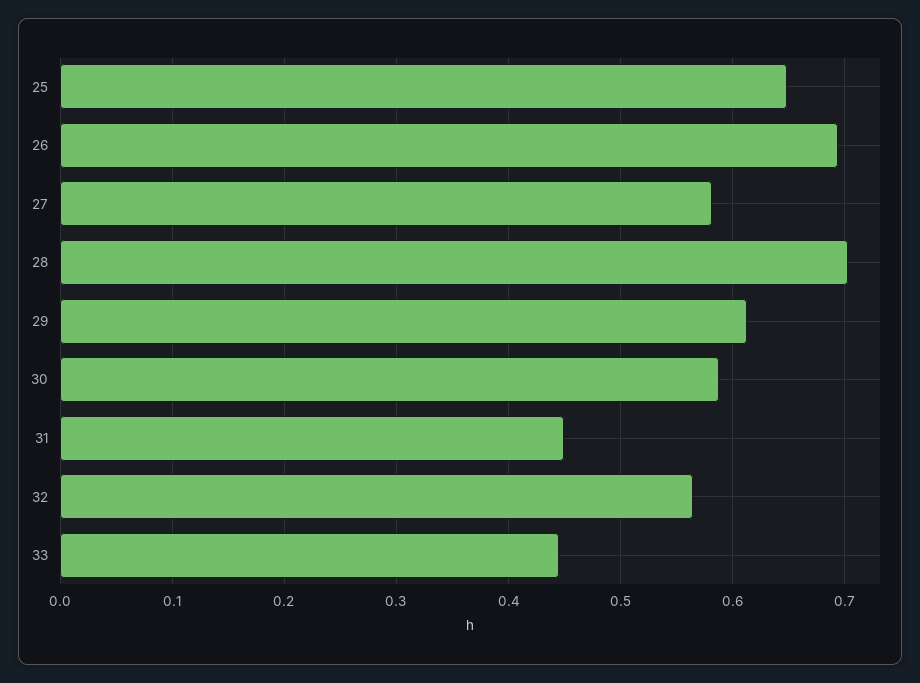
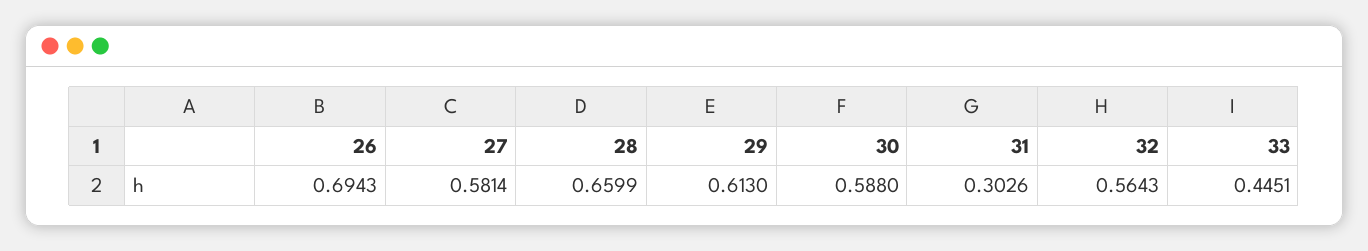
  {
-   "25": 0.65,
    "26": 0.6943,
    "27": 0.5814,
-   "28": 0.7,
+   "28": 0.6599,
    "29": 0.613,
    "30": 0.588,
-   "31": 0.45,
+   "31": 0.3026,
    "32": 0.5643,
    "33": 0.4451
  }

